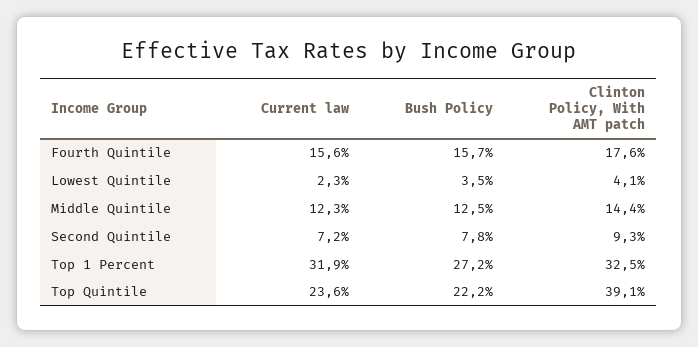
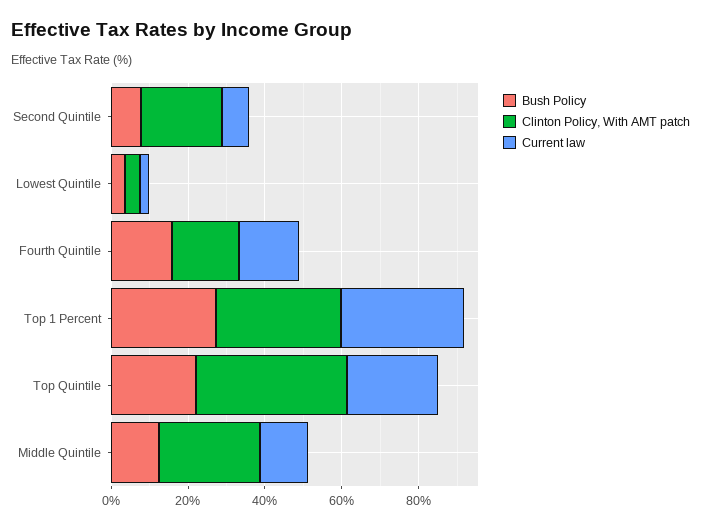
  {
    "Current law": {
      "Fourth Quintile": 15.6,
      "Lowest Quintile": 2.3,
      "Middle Quintile": 12.3,
      "Second Quintile": 7.2,
      "Top 1 Percent": 31.9,
      "Top Quintile": 23.6
    },
    "Bush Policy": {
      "Fourth Quintile": 15.7,
      "Lowest Quintile": 3.5,
      "Middle Quintile": 12.5,
      "Second Quintile": 7.8,
      "Top 1 Percent": 27.2,
      "Top Quintile": 22.2
    },
    "Clinton Policy, With AMT patch": {
      "Fourth Quintile": 17.6,
      "Lowest Quintile": 4.1,
-     "Middle Quintile": 14.4,
+     "Middle Quintile": 25,
-     "Second Quintile": 9.3,
+     "Second Quintile": 20,
      "Top 1 Percent": 32.5,
      "Top Quintile": 39.1
    }
  }

